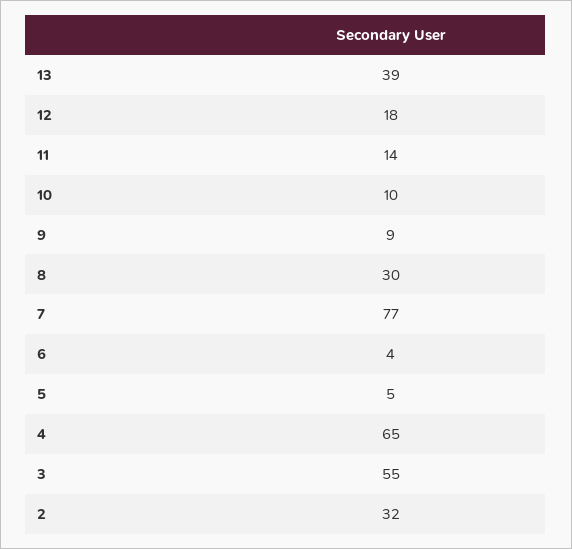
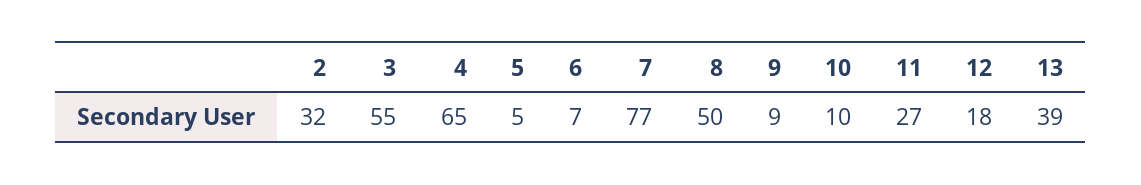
  {
    "13": 39,
    "12": 18,
-   "11": 14,
+   "11": 27,
    "10": 10,
    "9": 9,
-   "8": 30,
+   "8": 50,
    "7": 77,
-   "6": 4,
+   "6": 7,
    "5": 5,
    "4": 65,
    "3": 55,
    "2": 32
  }

